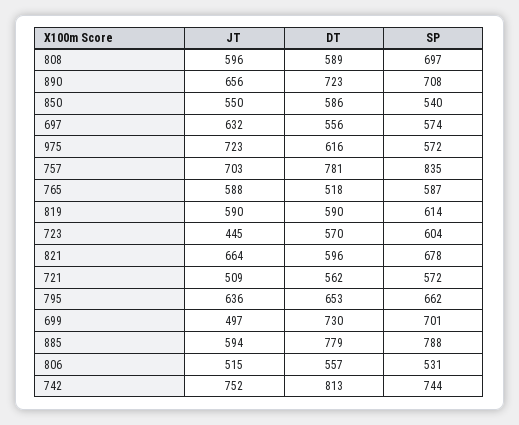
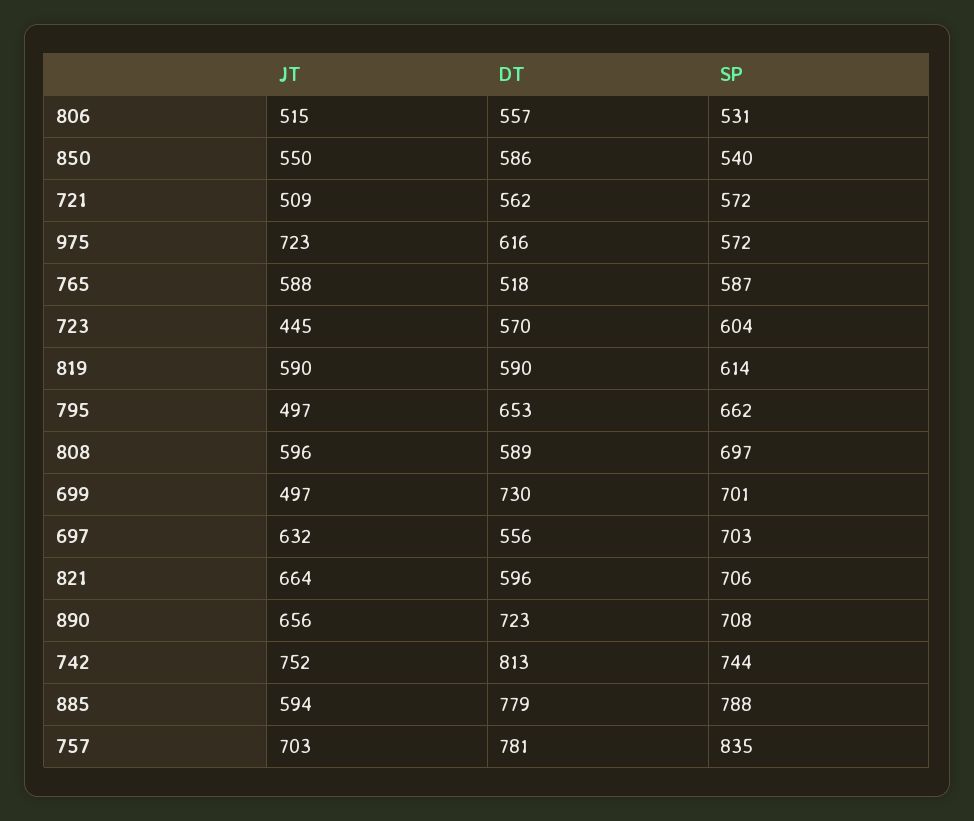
  {
    "JT": {
      "808": 596,
      "890": 656,
      "850": 550,
      "697": 632,
      "975": 723,
      "757": 703,
      "765": 588,
      "819": 590,
      "723": 445,
      "821": 664,
      "721": 509,
-     "795": 636,
+     "795": 497,
      "699": 497,
      "885": 594,
      "806": 515,
      "742": 752
    },
    "DT": {
      "808": 589,
      "890": 723,
      "850": 586,
      "697": 556,
      "975": 616,
      "757": 781,
      "765": 518,
      "819": 590,
      "723": 570,
      "821": 596,
      "721": 562,
      "795": 653,
      "699": 730,
      "885": 779,
      "806": 557,
      "742": 813
    },
    "SP": {
      "808": 697,
      "890": 708,
      "850": 540,
-     "697": 574,
+     "697": 703,
      "975": 572,
      "757": 835,
      "765": 587,
      "819": 614,
      "723": 604,
-     "821": 678,
+     "821": 706,
      "721": 572,
      "795": 662,
      "699": 701,
      "885": 788,
      "806": 531,
      "742": 744
    }
  }

